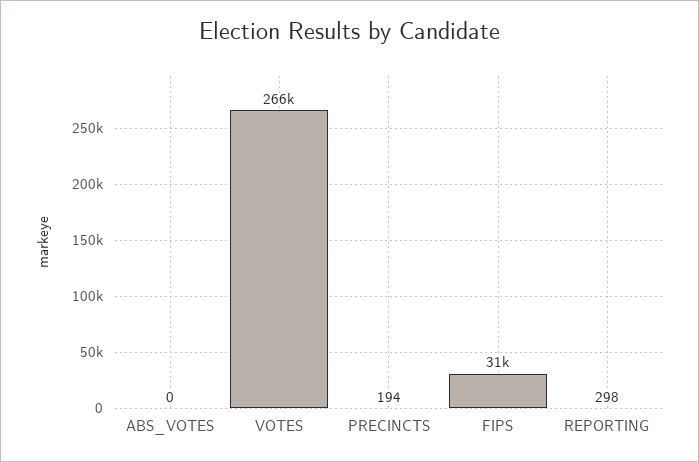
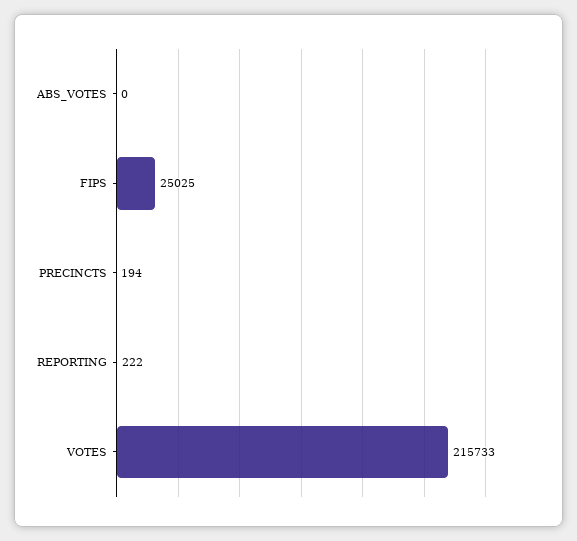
  {
    "ABS_VOTES": 0,
-   "VOTES": 266000,
+   "VOTES": 215733,
    "PRECINCTS": 194,
-   "FIPS": 31000,
+   "FIPS": 25025,
-   "REPORTING": 298
+   "REPORTING": 222
  }

